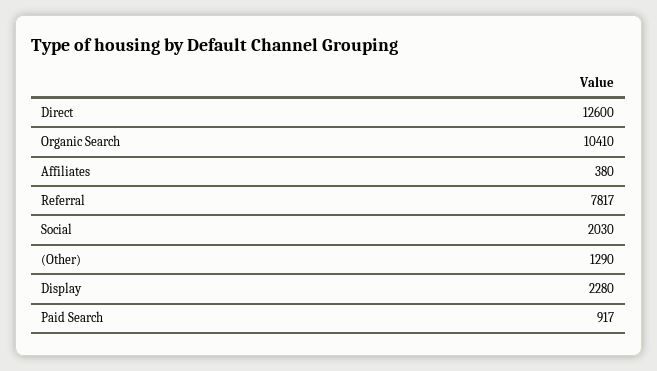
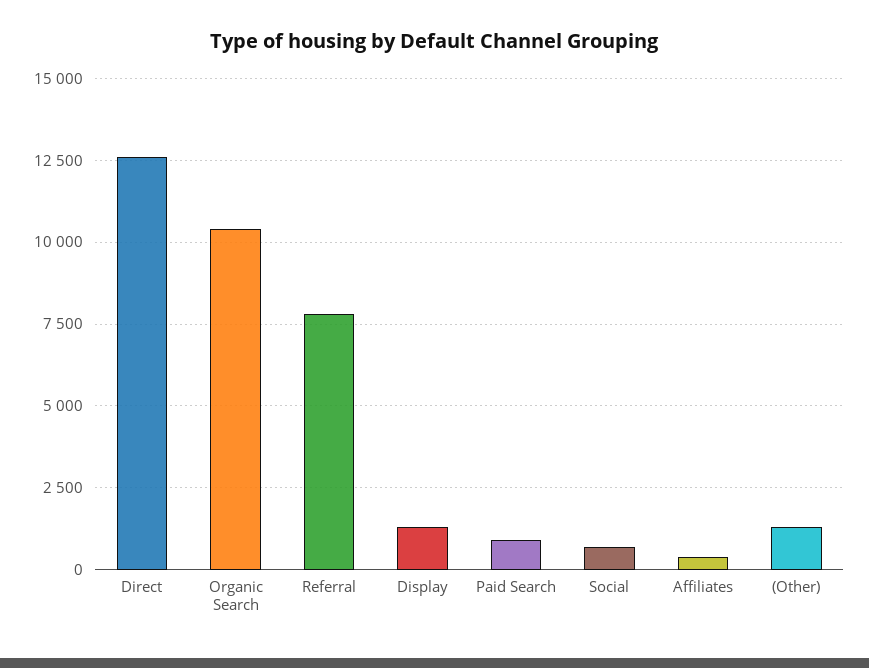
  {
    "Direct": 12600,
    "Organic Search": 10410,
    "Affiliates": 380,
    "Referral": 7817,
-   "Social": 2030,
+   "Social": 750,
    "(Other)": 1290,
-   "Display": 2280,
+   "Display": 1250,
    "Paid Search": 917
  }

